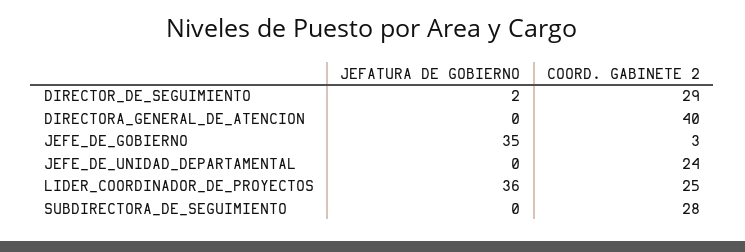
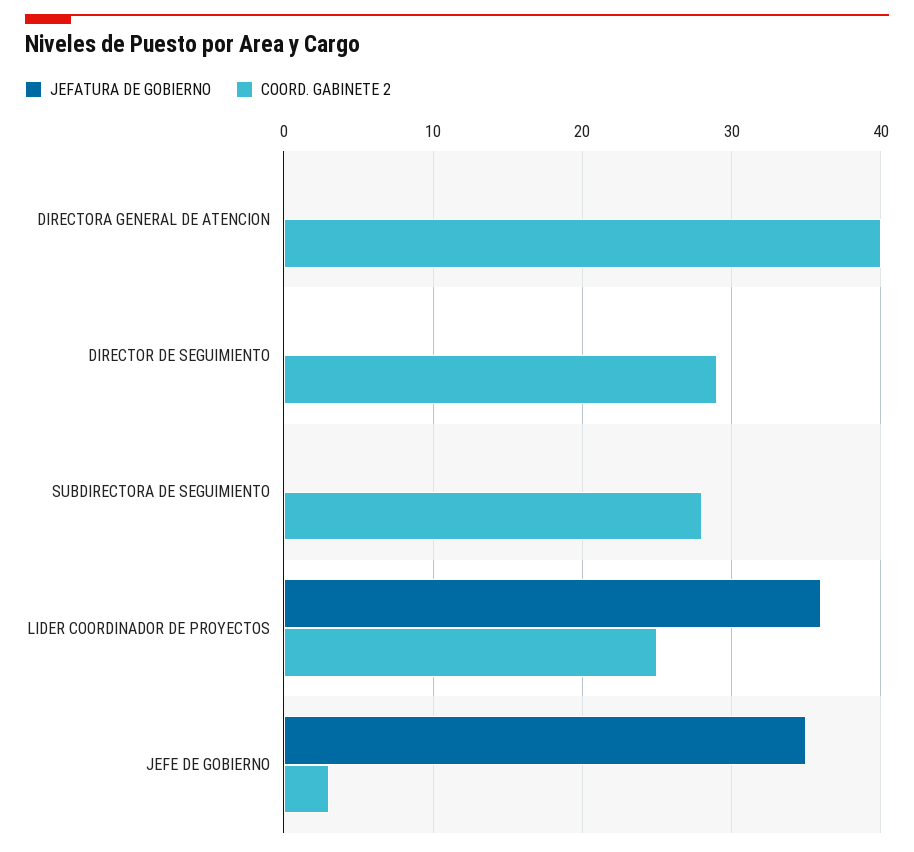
  {
    "JEFATURA DE GOBIERNO": {
-     "DIRECTOR_DE_SEGUIMIENTO": 2,
+     "DIRECTOR_DE_SEGUIMIENTO": 0,
      "DIRECTORA_GENERAL_DE_ATENCION": 0,
      "JEFE_DE_GOBIERNO": 35,
-     "JEFE_DE_UNIDAD_DEPARTAMENTAL": 0,
      "LIDER_COORDINADOR_DE_PROYECTOS": 36,
      "SUBDIRECTORA_DE_SEGUIMIENTO": 0
    },
    "COORD. GABINETE 2": {
      "DIRECTOR_DE_SEGUIMIENTO": 29,
      "DIRECTORA_GENERAL_DE_ATENCION": 40,
      "JEFE_DE_GOBIERNO": 3,
-     "JEFE_DE_UNIDAD_DEPARTAMENTAL": 24,
      "LIDER_COORDINADOR_DE_PROYECTOS": 25,
      "SUBDIRECTORA_DE_SEGUIMIENTO": 28
    }
  }

